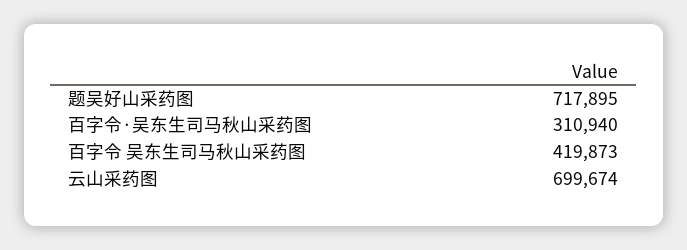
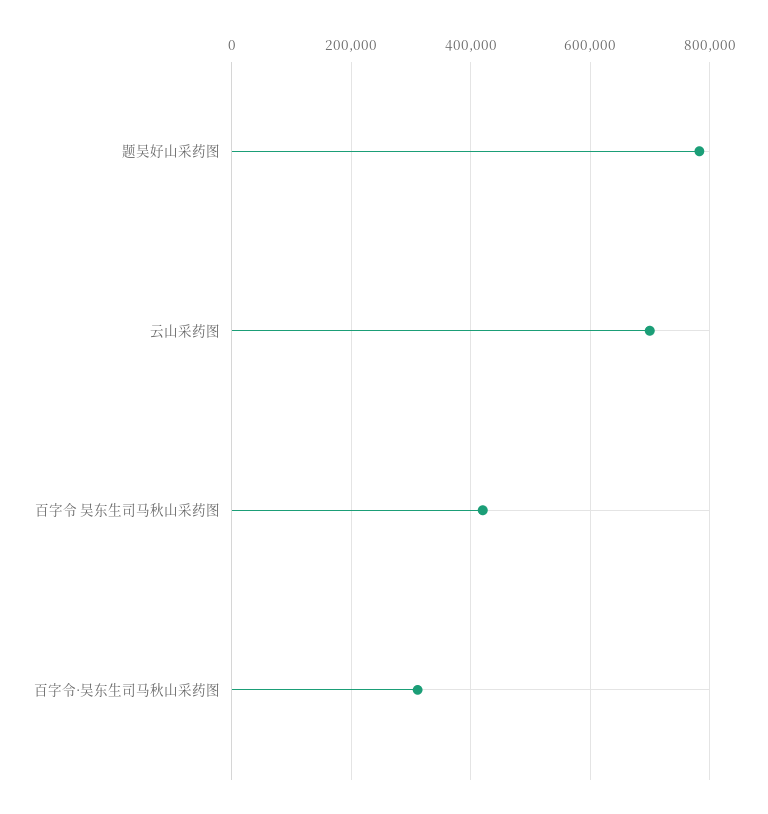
  {
-   "题吴好山采药图": 717895,
+   "题吴好山采药图": 780000,
    "百字令·吴东生司马秋山采药图": 310940,
    "百字令 吴东生司马秋山采药图": 419873,
    "云山采药图": 699674
  }

